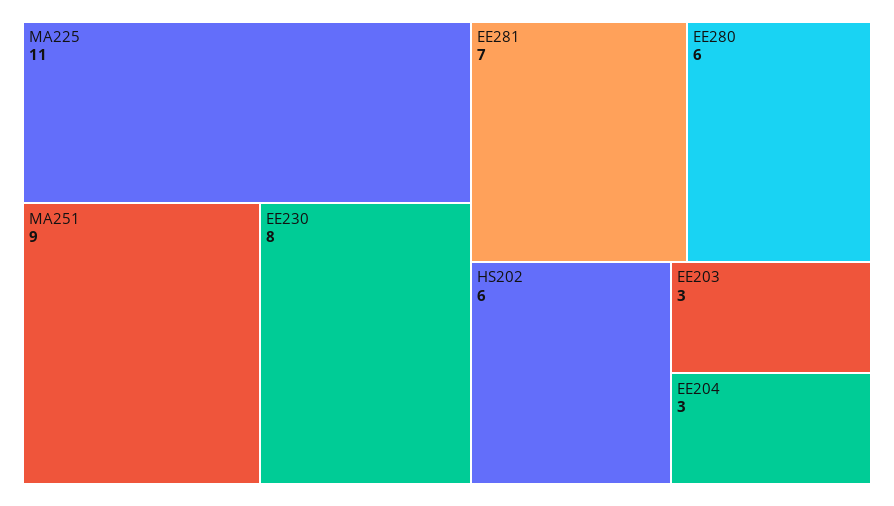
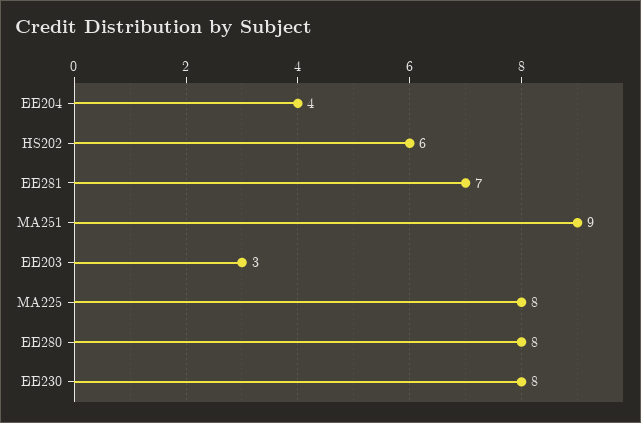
  {
-   "MA225": 11,
+   "MA225": 8,
    "MA251": 9,
    "EE230": 8,
    "EE281": 7,
-   "EE280": 6,
+   "EE280": 8,
    "HS202": 6,
    "EE203": 3,
-   "EE204": 3
+   "EE204": 4
  }

